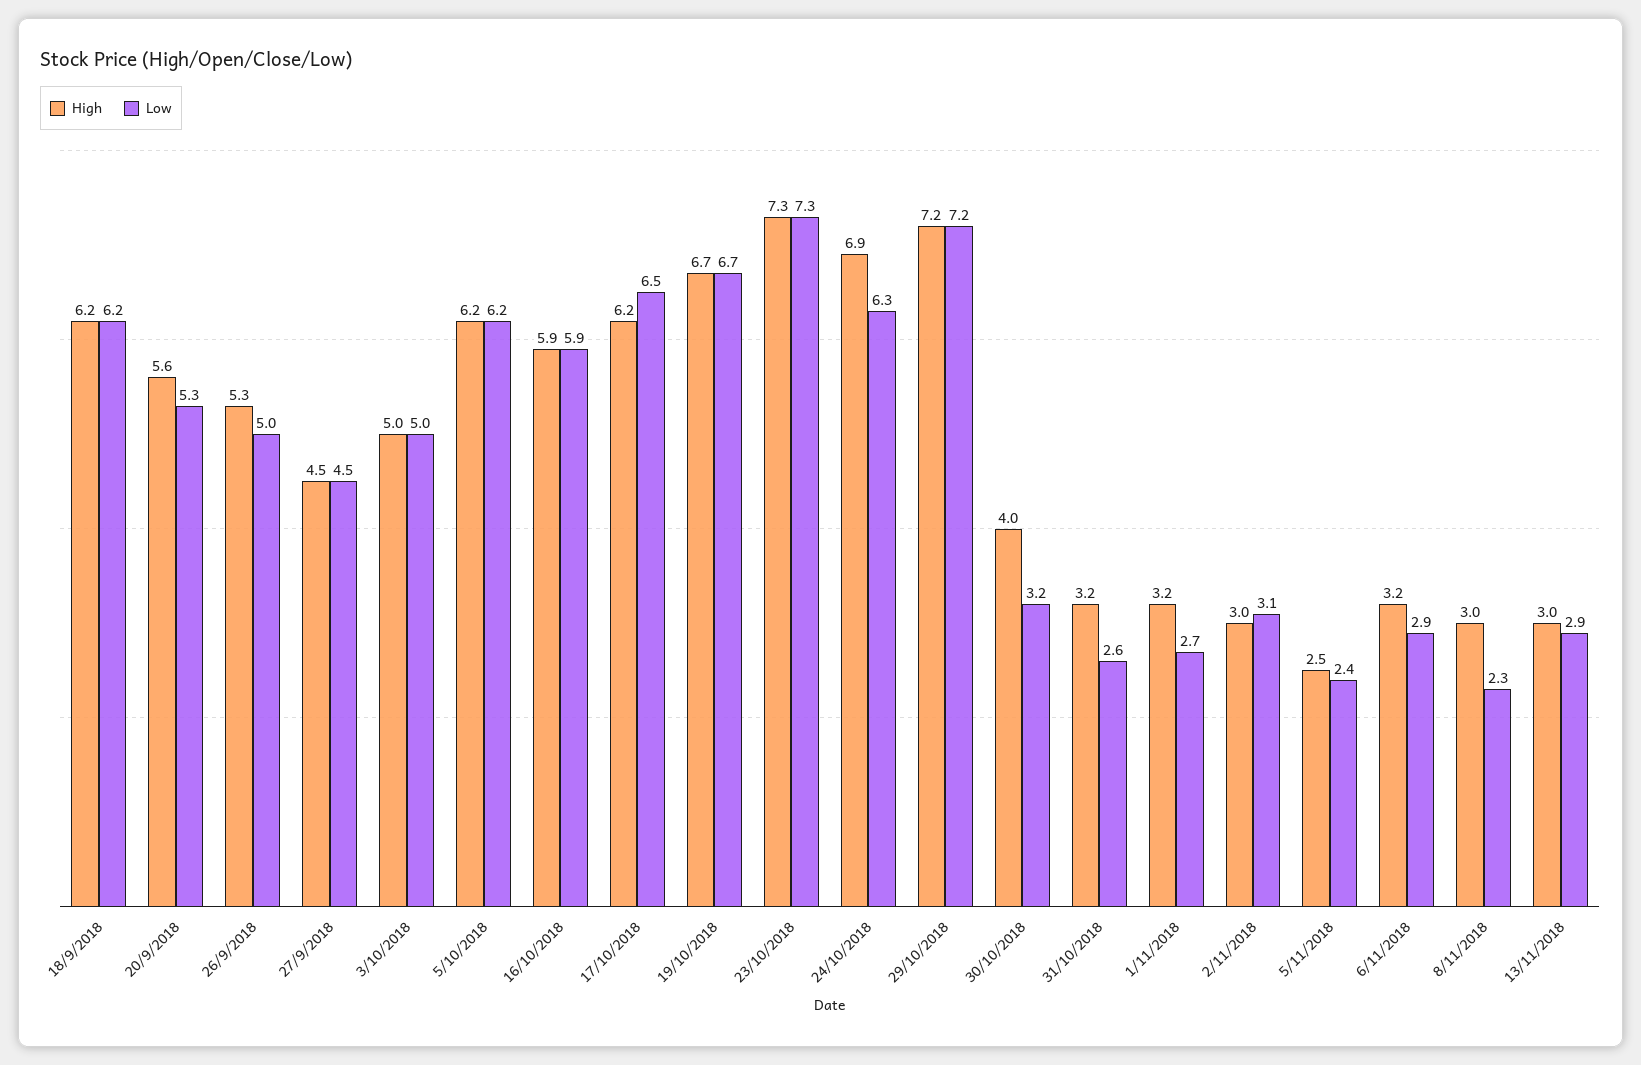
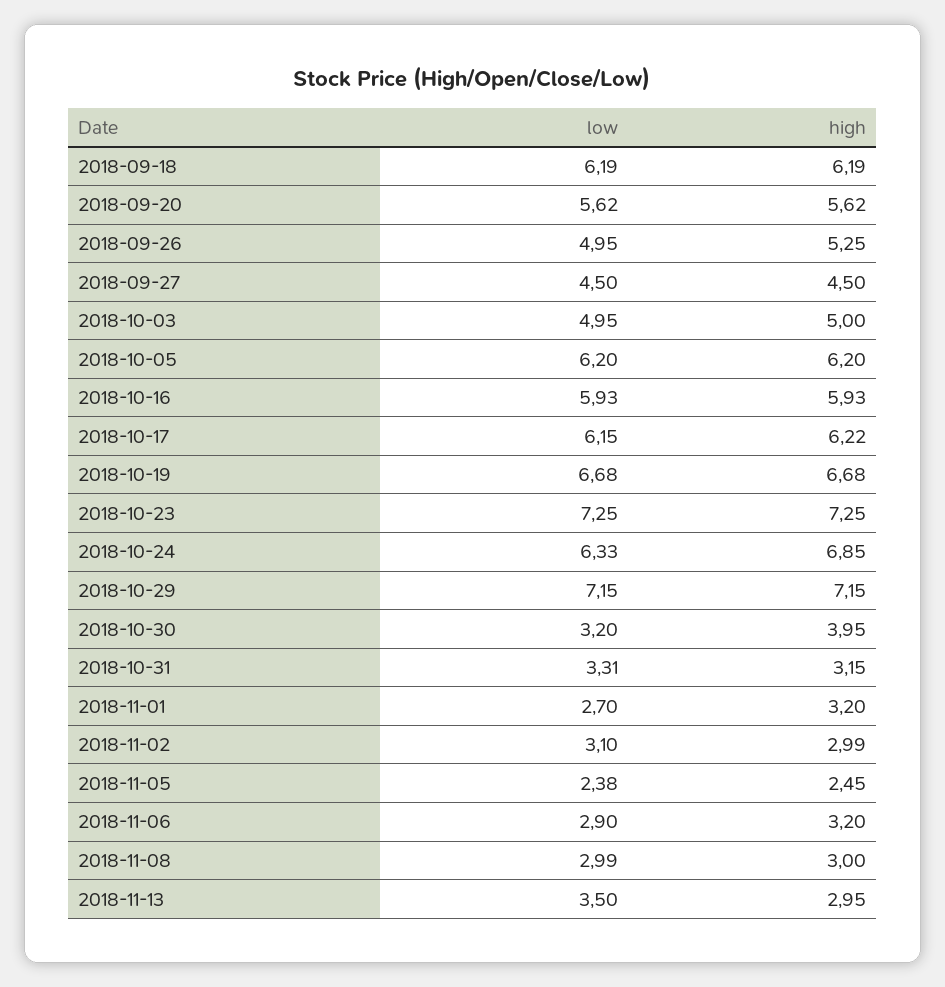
  {
    "High": {
      "18/9/2018": 6.19,
      "20/9/2018": 5.62,
      "26/9/2018": 5.25,
      "27/9/2018": 4.5,
      "3/10/2018": 5,
      "5/10/2018": 6.2,
      "16/10/2018": 5.93,
      "17/10/2018": 6.22,
      "19/10/2018": 6.68,
      "23/10/2018": 7.25,
      "24/10/2018": 6.85,
      "29/10/2018": 7.15,
      "30/10/2018": 3.95,
      "31/10/2018": 3.15,
      "1/11/2018": 3.2,
      "2/11/2018": 2.99,
      "5/11/2018": 2.45,
      "6/11/2018": 3.2,
      "8/11/2018": 3,
      "13/11/2018": 2.95
    },
    "Low": {
      "18/9/2018": 6.19,
-     "20/9/2018": 5.3,
+     "20/9/2018": 5.62,
      "26/9/2018": 4.95,
      "27/9/2018": 4.5,
      "3/10/2018": 4.95,
      "5/10/2018": 6.2,
      "16/10/2018": 5.93,
-     "17/10/2018": 6.5,
+     "17/10/2018": 6.15,
      "19/10/2018": 6.68,
      "23/10/2018": 7.25,
      "24/10/2018": 6.33,
      "29/10/2018": 7.15,
      "30/10/2018": 3.2,
-     "31/10/2018": 2.6,
+     "31/10/2018": 3.31,
      "1/11/2018": 2.7,
      "2/11/2018": 3.1,
      "5/11/2018": 2.38,
      "6/11/2018": 2.9,
-     "8/11/2018": 2.3,
+     "8/11/2018": 2.99,
-     "13/11/2018": 2.9
+     "13/11/2018": 3.5
    }
  }

